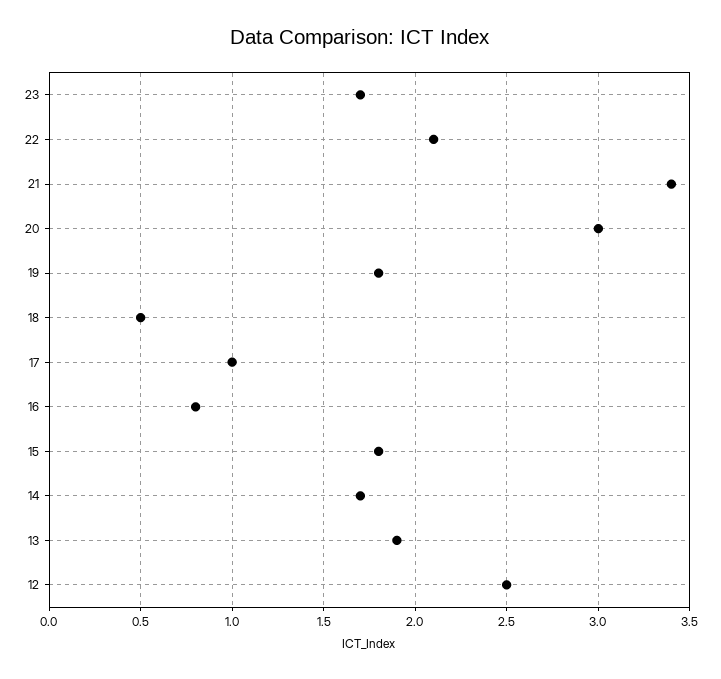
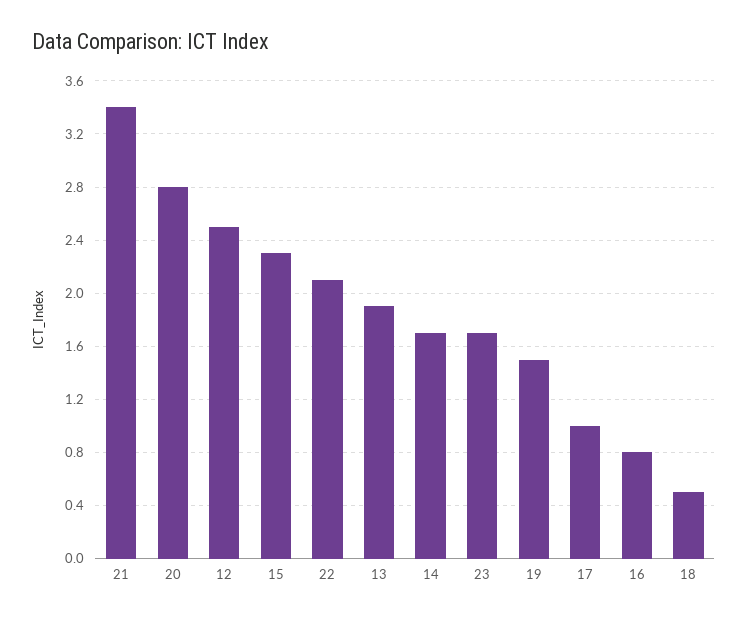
  {
    "23": 1.7,
    "22": 2.1,
    "21": 3.4,
-   "20": 3,
+   "20": 2.8,
-   "19": 1.8,
+   "19": 1.5,
    "18": 0.5,
    "17": 1,
    "16": 0.8,
-   "15": 1.8,
+   "15": 2.3,
    "14": 1.7,
    "13": 1.9,
    "12": 2.5
  }

